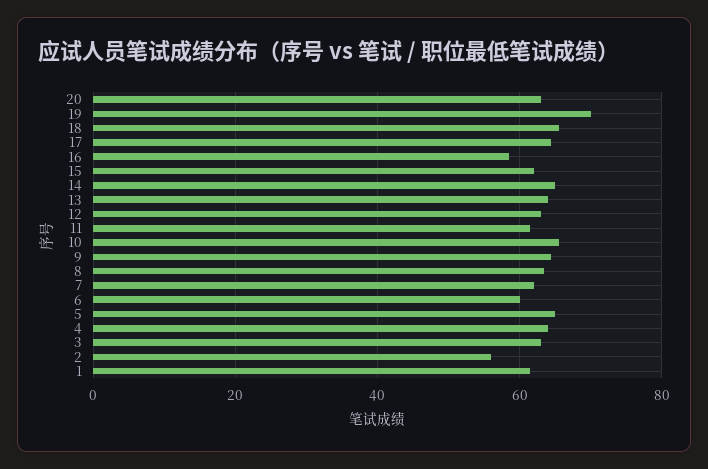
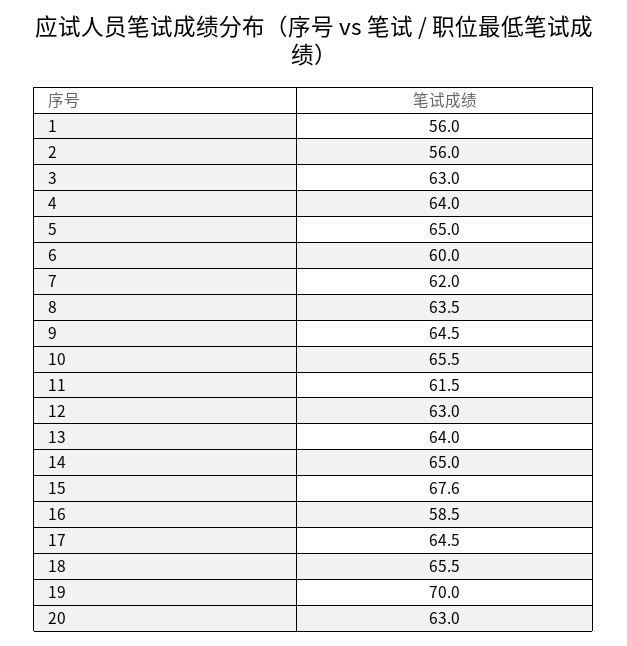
  {
    "20": 63,
    "19": 70,
    "18": 65.5,
    "17": 64.5,
    "16": 58.5,
-   "15": 62,
+   "15": 67.6,
    "14": 65,
    "13": 64,
    "12": 63,
    "11": 61.5,
    "10": 65.5,
    "9": 64.5,
    "8": 63.5,
    "7": 62,
    "6": 60,
    "5": 65,
    "4": 64,
    "3": 63,
    "2": 56,
-   "1": 62
+   "1": 56
  }

